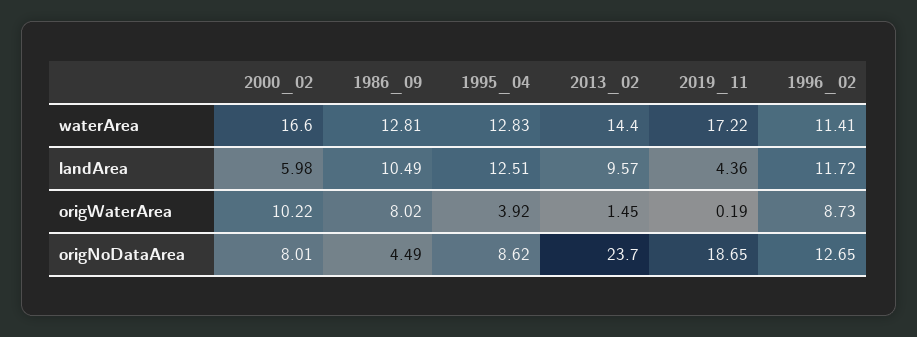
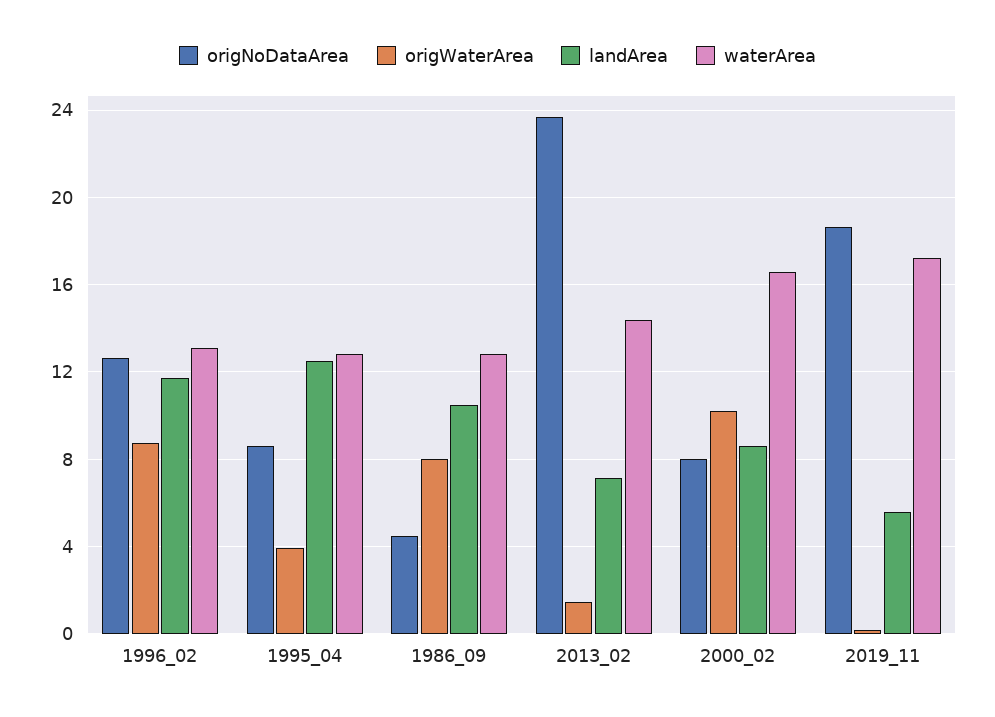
  {
    "waterArea": {
      "2000_02": 16.6,
      "1986_09": 12.81,
      "1995_04": 12.83,
      "2013_02": 14.4,
      "2019_11": 17.22,
-     "1996_02": 11.41
+     "1996_02": 13
    },
    "landArea": {
-     "2000_02": 5.98,
+     "2000_02": 8.5,
      "1986_09": 10.49,
      "1995_04": 12.51,
-     "2013_02": 9.57,
+     "2013_02": 7,
-     "2019_11": 4.36,
+     "2019_11": 5.5,
      "1996_02": 11.72
    },
    "origWaterArea": {
      "2000_02": 10.22,
      "1986_09": 8.02,
      "1995_04": 3.92,
      "2013_02": 1.45,
      "2019_11": 0.19,
      "1996_02": 8.73
    },
    "origNoDataArea": {
      "2000_02": 8.01,
      "1986_09": 4.49,
      "1995_04": 8.62,
      "2013_02": 23.7,
      "2019_11": 18.65,
      "1996_02": 12.65
    }
  }

